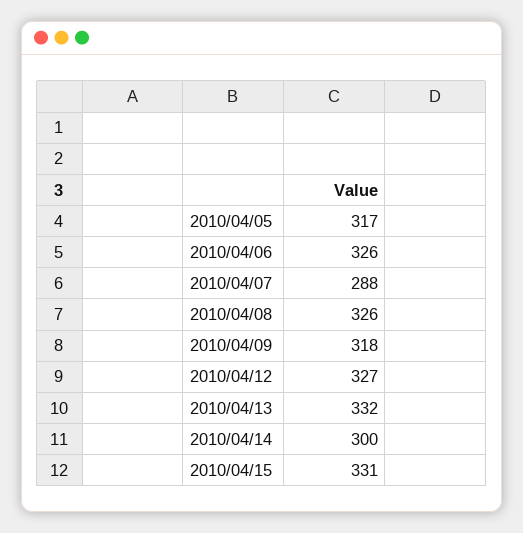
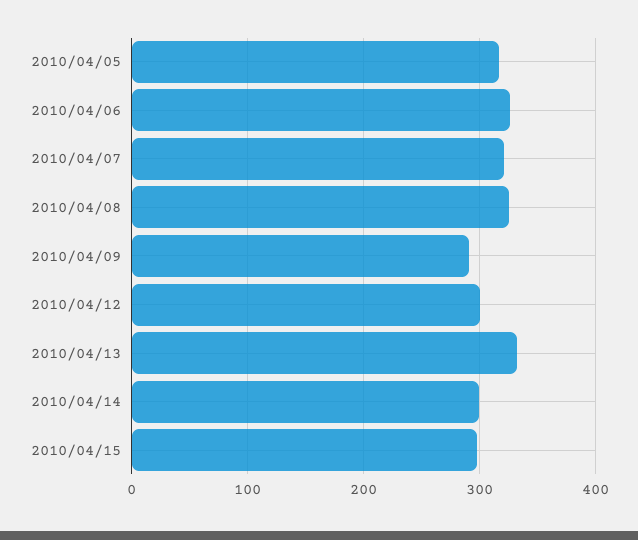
  {
    "2010/04/05": 317,
    "2010/04/06": 326,
-   "2010/04/07": 288,
+   "2010/04/07": 320,
    "2010/04/08": 326,
-   "2010/04/09": 318,
+   "2010/04/09": 290,
-   "2010/04/12": 327,
+   "2010/04/12": 300,
    "2010/04/13": 332,
    "2010/04/14": 300,
-   "2010/04/15": 331
+   "2010/04/15": 300
  }

